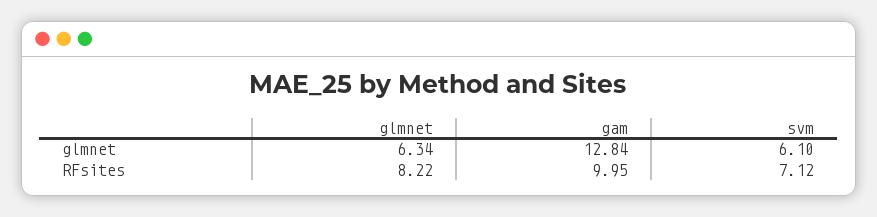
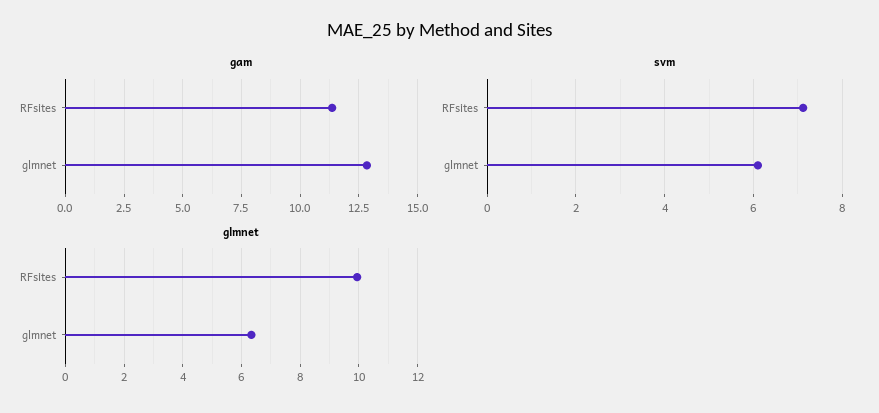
  {
    "glmnet": {
      "glmnet": 6.34,
-     "RFsites": 8.22
+     "RFsites": 10
    },
    "gam": {
      "glmnet": 12.84,
-     "RFsites": 9.95
+     "RFsites": 11.5
    },
    "svm": {
      "glmnet": 6.1,
      "RFsites": 7.12
    }
  }

